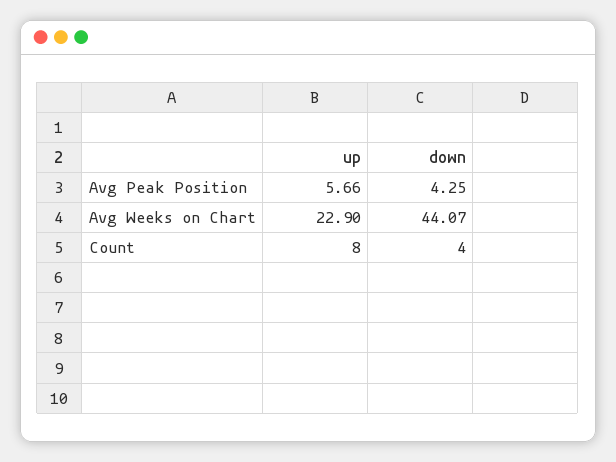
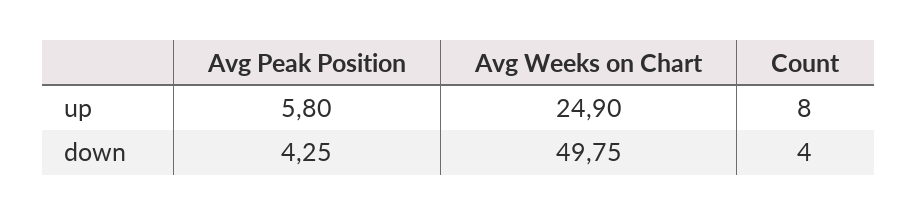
  {
    "up": {
-     "Avg Peak Position": 5.66,
+     "Avg Peak Position": 5.8,
-     "Avg Weeks on Chart": 22.9,
+     "Avg Weeks on Chart": 24.9,
      "Count": 8
    },
    "down": {
      "Avg Peak Position": 4.25,
-     "Avg Weeks on Chart": 44.07,
+     "Avg Weeks on Chart": 49.75,
      "Count": 4
    }
  }

